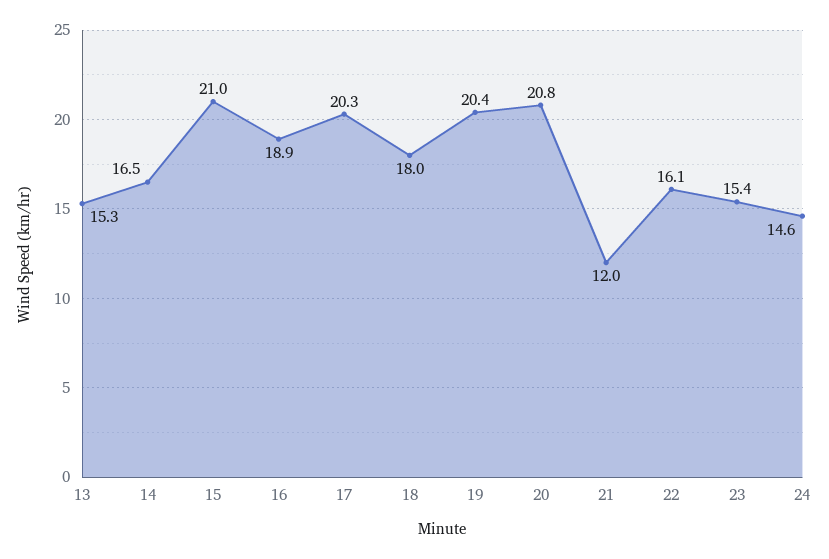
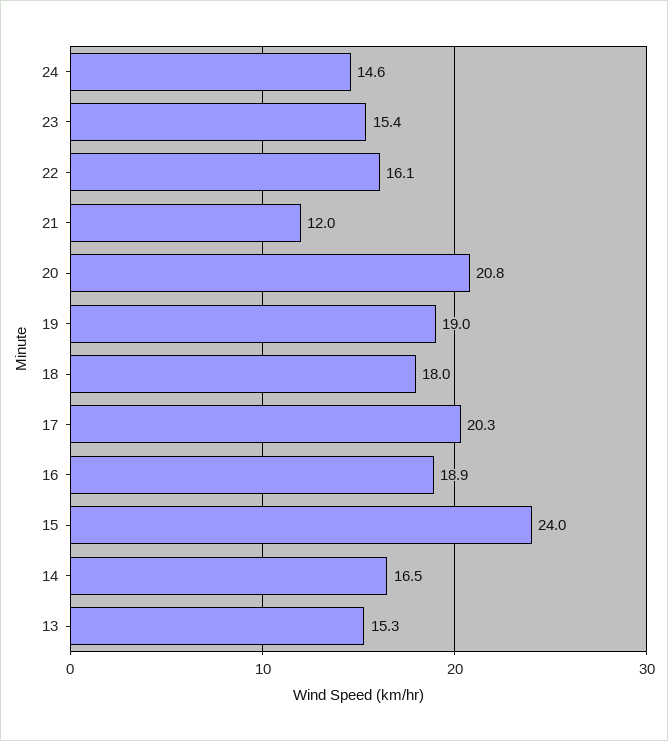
  {
    "13": 15.3,
    "14": 16.5,
-   "15": 21,
+   "15": 24,
    "16": 18.9,
    "17": 20.3,
    "18": 18,
-   "19": 20.4,
+   "19": 19,
    "20": 20.8,
    "21": 12,
    "22": 16.1,
    "23": 15.4,
    "24": 14.6
  }

